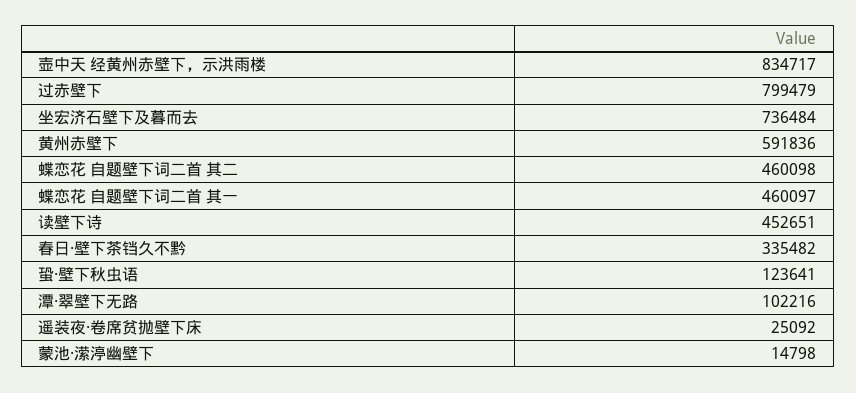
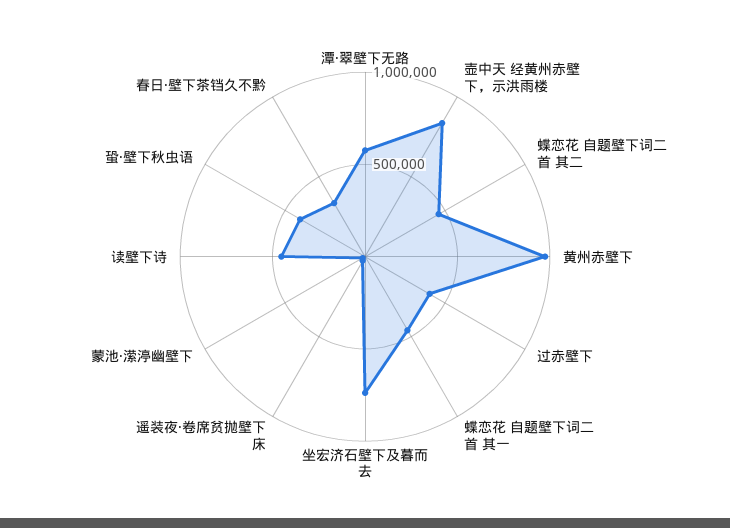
  {
    "壶中天 经黄州赤壁下，示洪雨楼": 834717,
-   "过赤壁下": 799479,
+   "过赤壁下": 400000,
    "坐宏济石壁下及暮而去": 736484,
-   "黄州赤壁下": 591836,
+   "黄州赤壁下": 1000000,
    "蝶恋花 自题壁下词二首 其二": 460098,
    "蝶恋花 自题壁下词二首 其一": 460097,
    "读壁下诗": 452651,
    "春日·壁下茶铛久不黔": 335482,
-   "蛩·壁下秋虫语": 123641,
+   "蛩·壁下秋虫语": 400000,
-   "潭·翠壁下无路": 102216,
+   "潭·翠壁下无路": 600000,
    "遥装夜·卷席贫抛壁下床": 25092,
    "蒙池·潆渟幽壁下": 14798
  }

